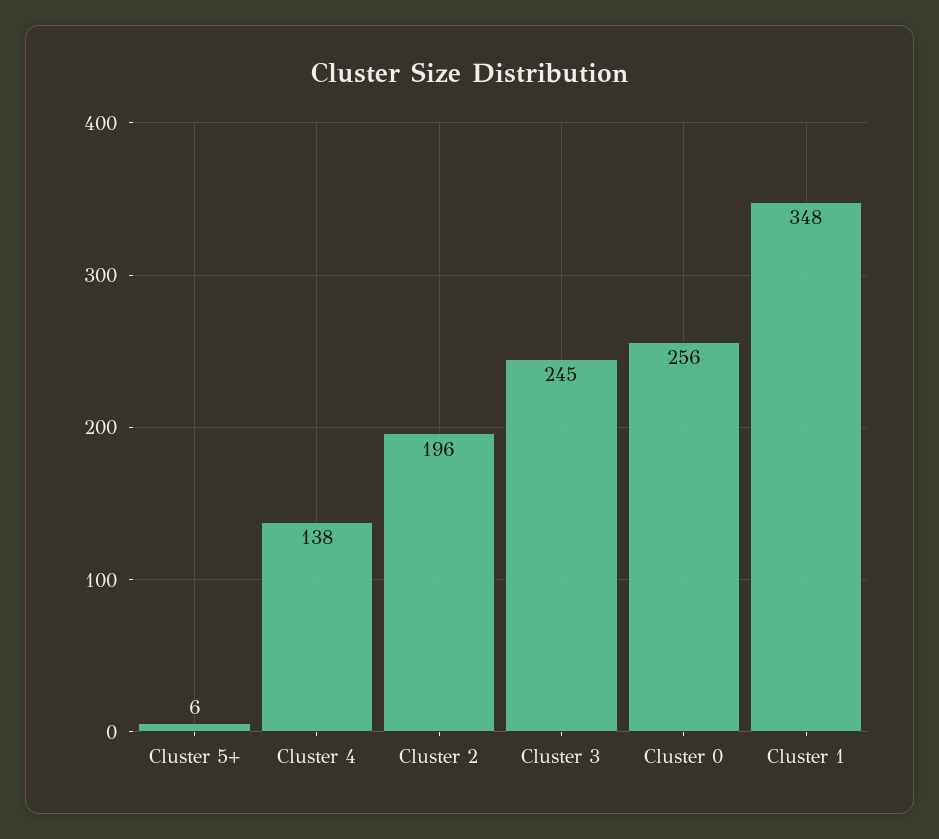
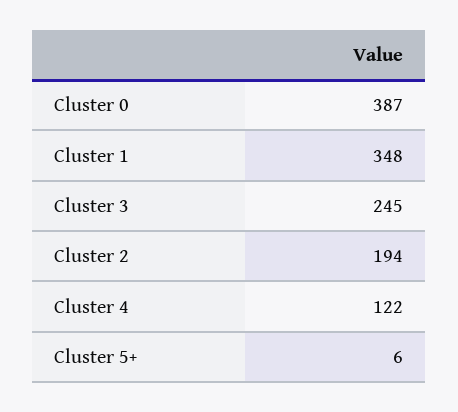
  {
    "Cluster 5+": 6,
-   "Cluster 4": 138,
+   "Cluster 4": 122,
-   "Cluster 2": 196,
+   "Cluster 2": 194,
    "Cluster 3": 245,
-   "Cluster 0": 256,
+   "Cluster 0": 387,
    "Cluster 1": 348
  }

